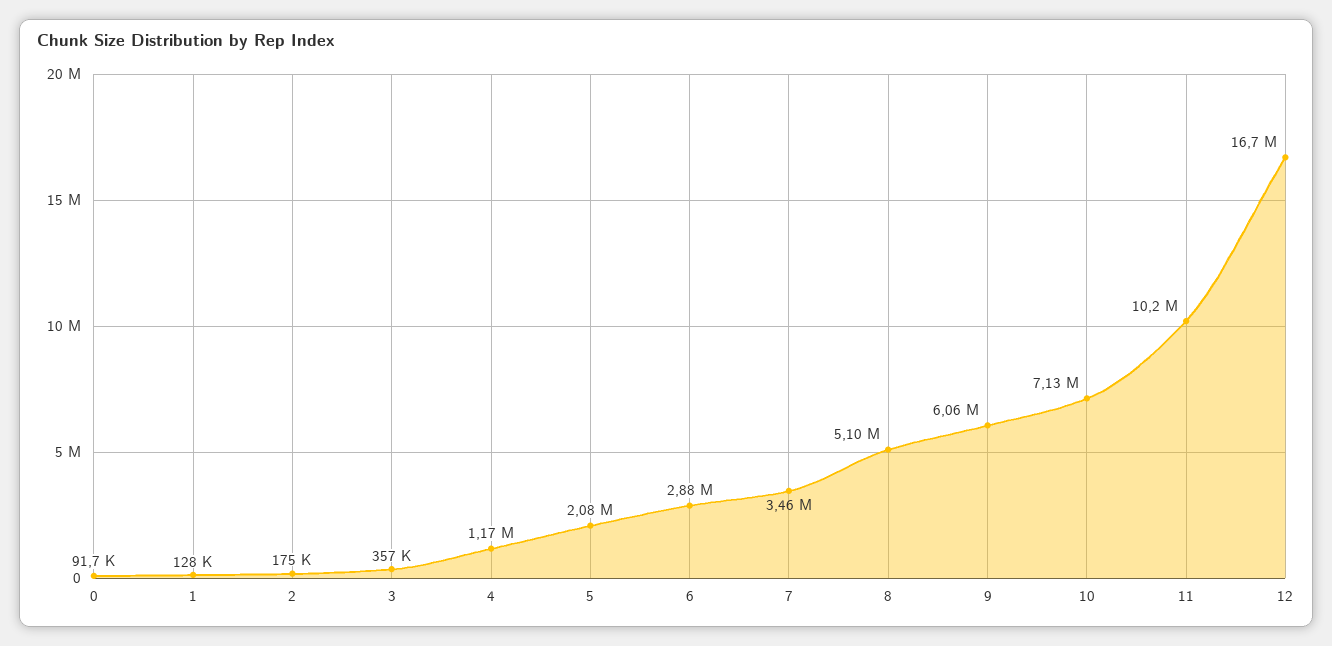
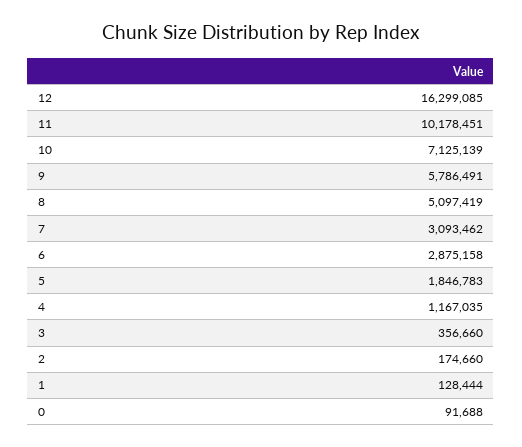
  {
    "0": 91688,
    "1": 128444,
    "2": 174660,
    "3": 356660,
    "4": 1167035,
-   "5": 2080000,
+   "5": 1846783,
    "6": 2875158,
-   "7": 3460000,
+   "7": 3093462,
    "8": 5097419,
-   "9": 6060000,
+   "9": 5786491,
    "10": 7125139,
    "11": 10178451,
-   "12": 16700000
+   "12": 16299085
  }

